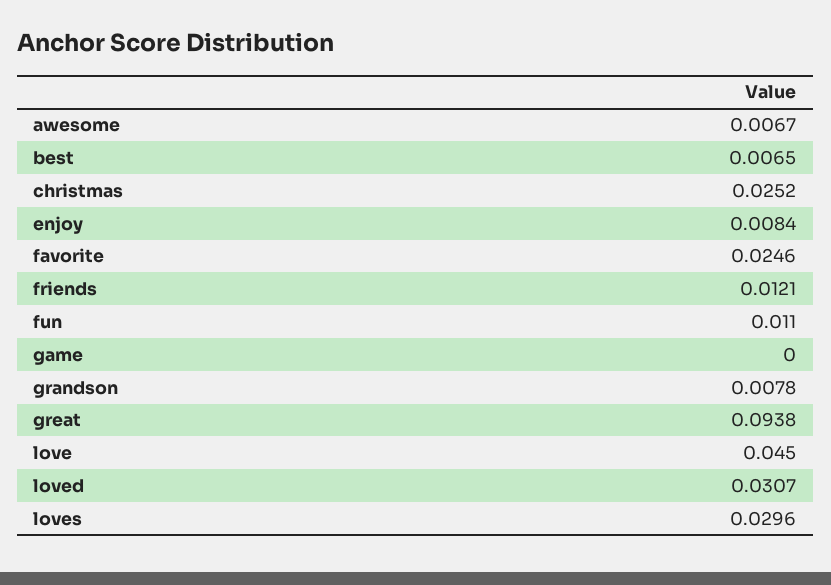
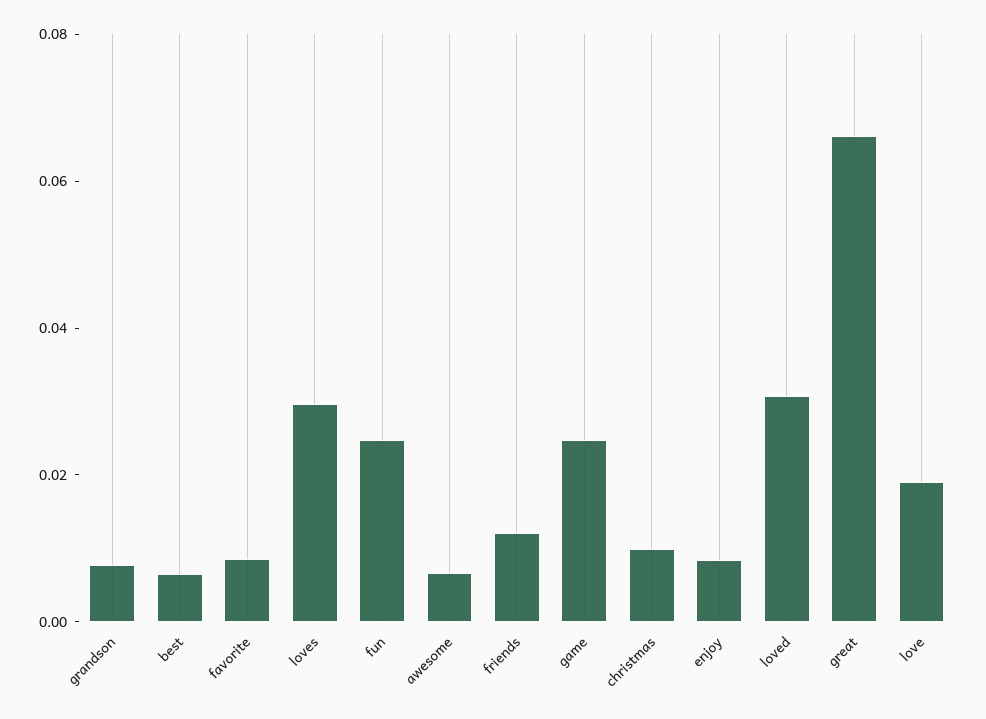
  {
    "awesome": 0.0067,
    "best": 0.0065,
-   "christmas": 0.0252,
+   "christmas": 0.01,
    "enjoy": 0.0084,
-   "favorite": 0.0246,
+   "favorite": 0.01,
    "friends": 0.0121,
-   "fun": 0.011,
+   "fun": 0.025,
-   "game": 0,
+   "game": 0.025,
    "grandson": 0.0078,
-   "great": 0.0938,
+   "great": 0.065,
-   "love": 0.045,
+   "love": 0.02,
    "loved": 0.0307,
    "loves": 0.0296
  }

